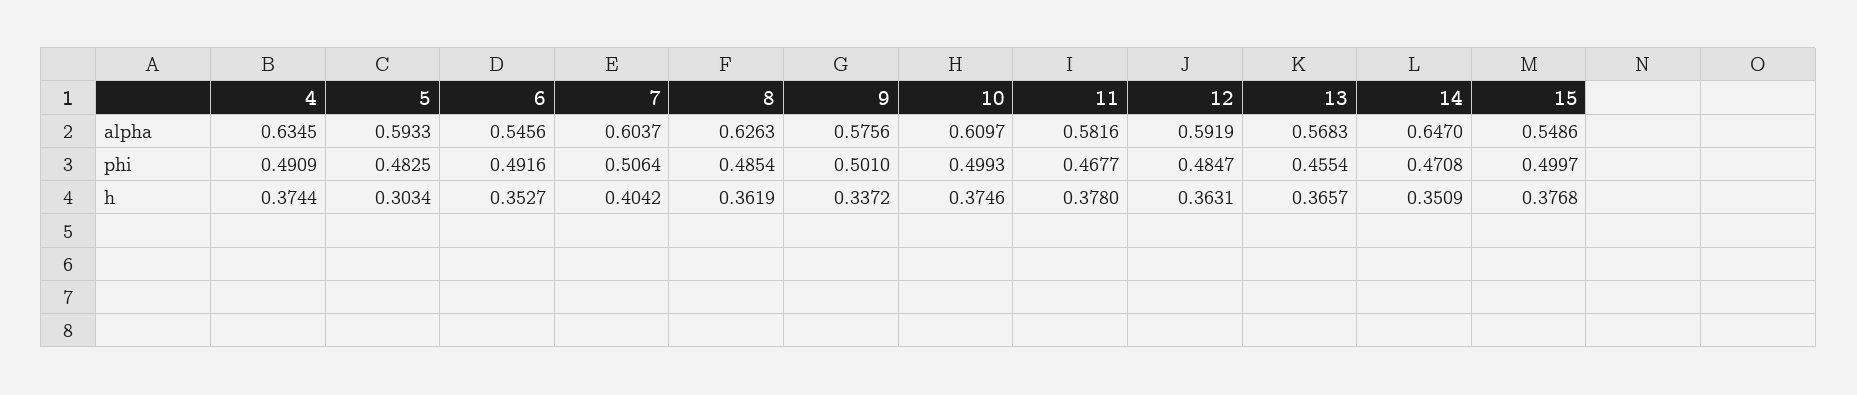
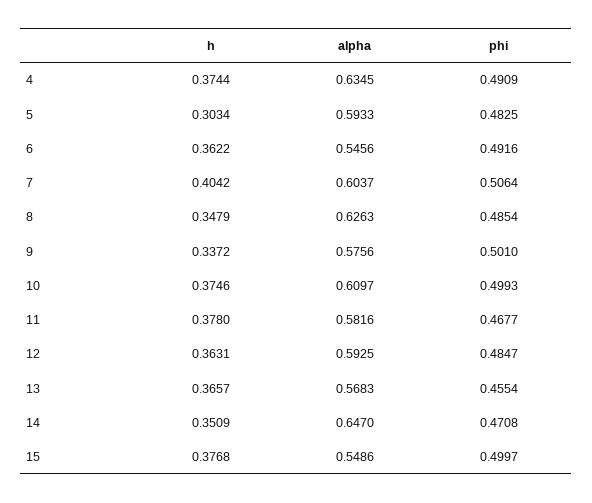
  {
    "4": {
      "alpha": 0.6345,
      "phi": 0.4909,
      "h": 0.3744
    },
    "5": {
      "alpha": 0.5933,
      "phi": 0.4825,
      "h": 0.3034
    },
    "6": {
      "alpha": 0.5456,
      "phi": 0.4916,
-     "h": 0.3527
+     "h": 0.3622
    },
    "7": {
      "alpha": 0.6037,
      "phi": 0.5064,
      "h": 0.4042
    },
    "8": {
      "alpha": 0.6263,
      "phi": 0.4854,
-     "h": 0.3619
+     "h": 0.3479
    },
    "9": {
      "alpha": 0.5756,
      "phi": 0.501,
      "h": 0.3372
    },
    "10": {
      "alpha": 0.6097,
      "phi": 0.4993,
      "h": 0.3746
    },
    "11": {
      "alpha": 0.5816,
      "phi": 0.4677,
      "h": 0.378
    },
    "12": {
-     "alpha": 0.5919,
+     "alpha": 0.5925,
      "phi": 0.4847,
      "h": 0.3631
    },
    "13": {
      "alpha": 0.5683,
      "phi": 0.4554,
      "h": 0.3657
    },
    "14": {
      "alpha": 0.647,
      "phi": 0.4708,
      "h": 0.3509
    },
    "15": {
      "alpha": 0.5486,
      "phi": 0.4997,
      "h": 0.3768
    }
  }

